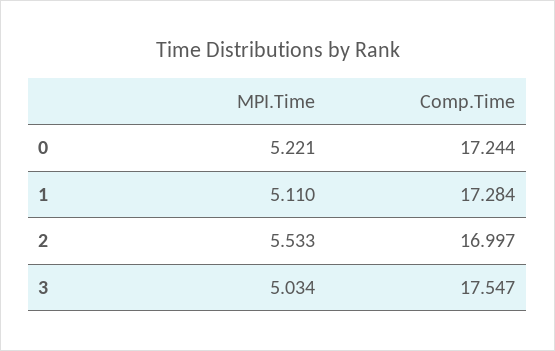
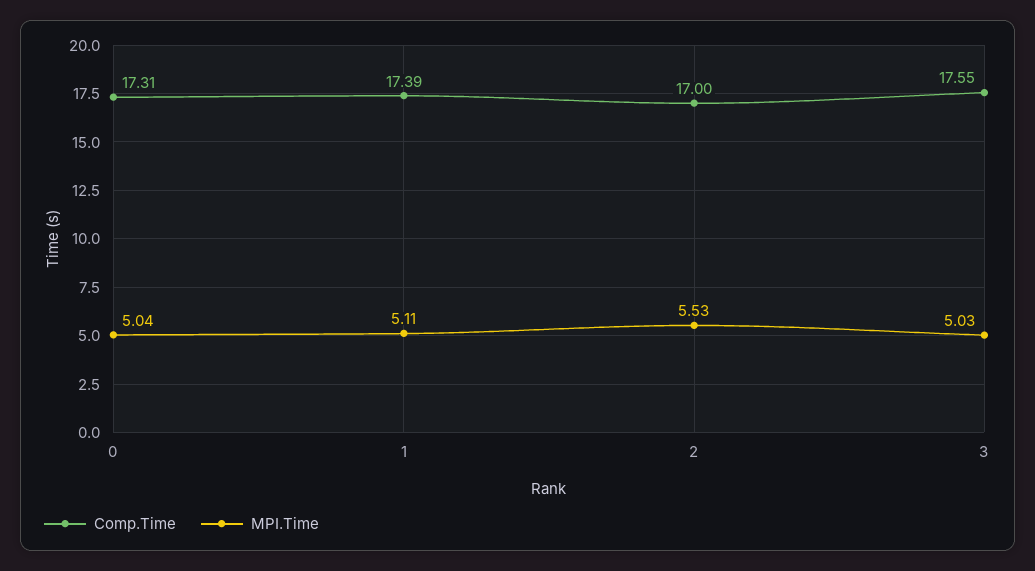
  {
    "MPI.Time": {
-     "0": 5.221,
+     "0": 5.04,
      "1": 5.11,
      "2": 5.533,
      "3": 5.034
    },
    "Comp.Time": {
-     "0": 17.244,
+     "0": 17.31,
-     "1": 17.284,
+     "1": 17.39,
      "2": 16.997,
      "3": 17.547
    }
  }

